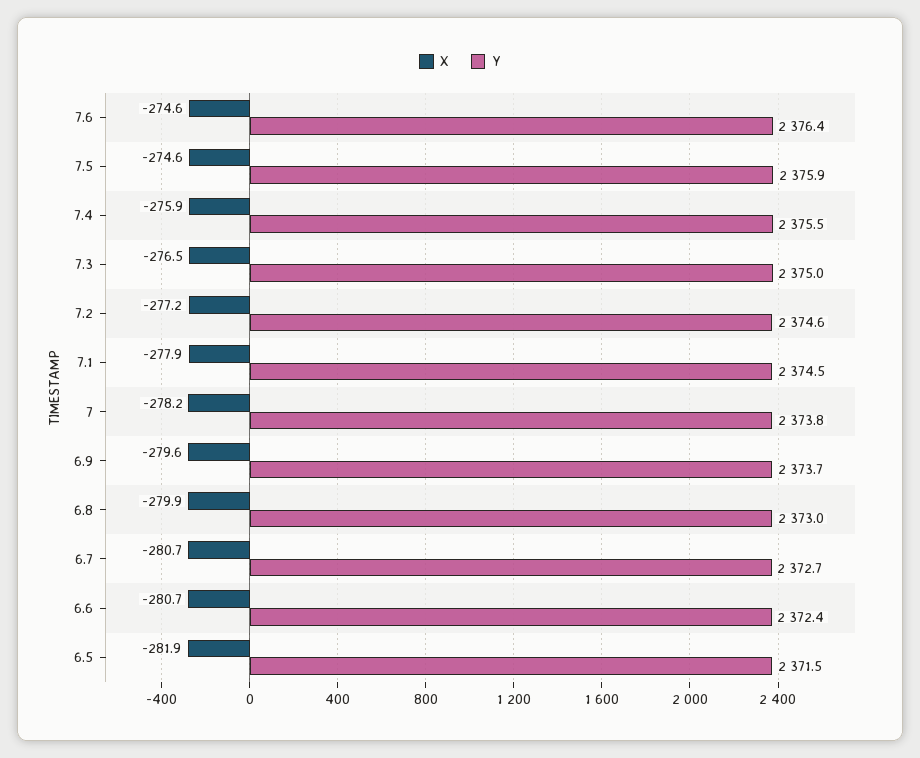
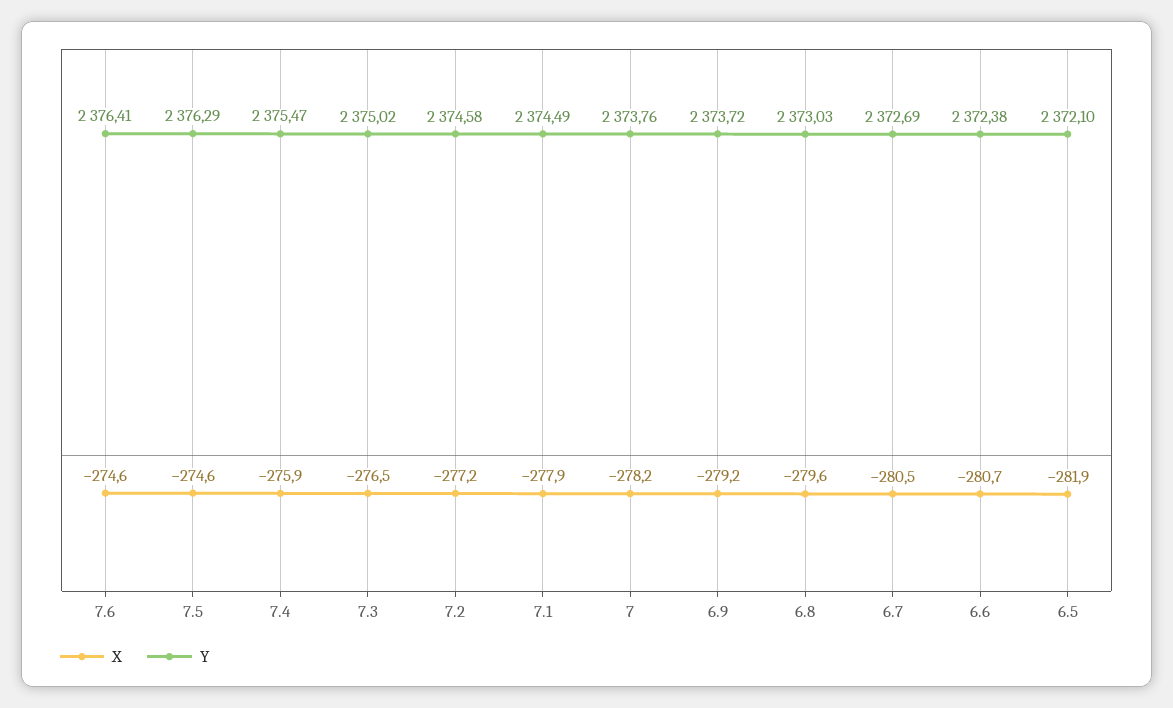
  {
    "X": {
      "7.6": -274.6,
      "7.5": -274.6,
      "7.4": -275.9,
      "7.3": -276.5,
      "7.2": -277.2,
      "7.1": -277.9,
      "7": -278.2,
-     "6.9": -279.6,
+     "6.9": -279.2,
-     "6.8": -279.9,
+     "6.8": -279.6,
-     "6.7": -280.7,
+     "6.7": -280.5,
      "6.6": -280.7,
      "6.5": -281.9
    },
    "Y": {
      "7.6": 2376.41,
-     "7.5": 2375.9,
+     "7.5": 2376.29,
      "7.4": 2375.47,
      "7.3": 2375.02,
      "7.2": 2374.58,
      "7.1": 2374.49,
      "7": 2373.76,
      "6.9": 2373.72,
      "6.8": 2373.03,
      "6.7": 2372.69,
      "6.6": 2372.38,
-     "6.5": 2371.5
+     "6.5": 2372.1
    }
  }

